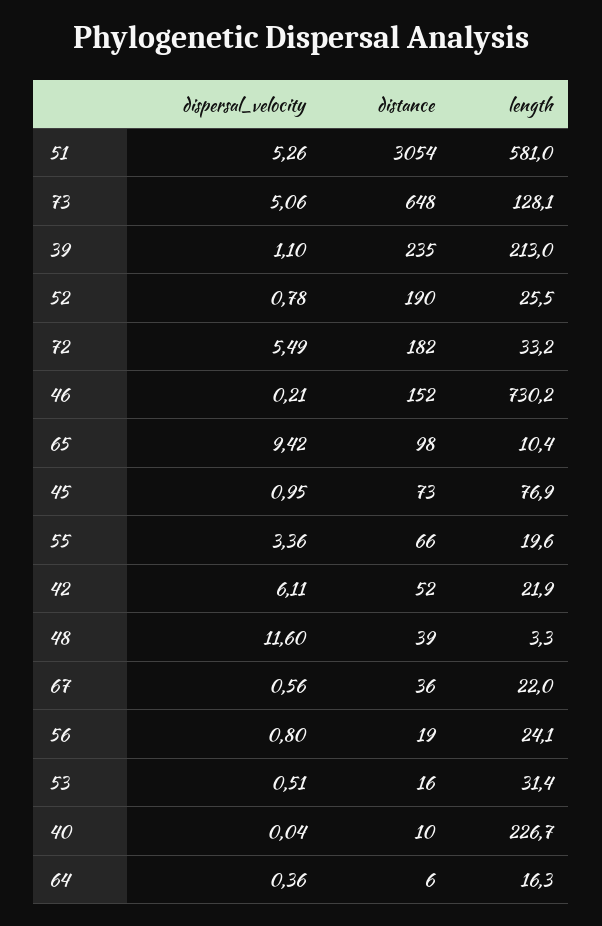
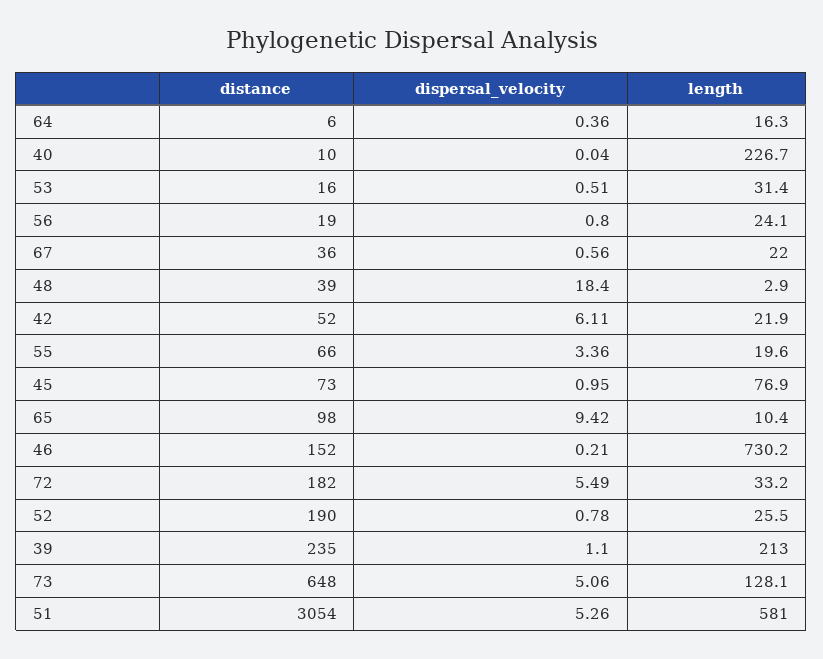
  {
    "dispersal_velocity": {
      "51": 5.26,
      "73": 5.06,
      "39": 1.1,
      "52": 0.78,
      "72": 5.49,
      "46": 0.21,
      "65": 9.42,
      "45": 0.95,
      "55": 3.36,
      "42": 6.11,
-     "48": 11.6,
+     "48": 18.4,
      "67": 0.56,
      "56": 0.8,
      "53": 0.51,
      "40": 0.04,
      "64": 0.36
    },
    "distance": {
      "51": 3054,
      "73": 648,
      "39": 235,
      "52": 190,
      "72": 182,
      "46": 152,
      "65": 98,
      "45": 73,
      "55": 66,
      "42": 52,
      "48": 39,
      "67": 36,
      "56": 19,
      "53": 16,
      "40": 10,
      "64": 6
    },
    "length": {
      "51": 581,
      "73": 128.1,
      "39": 213,
      "52": 25.5,
      "72": 33.2,
      "46": 730.2,
      "65": 10.4,
      "45": 76.9,
      "55": 19.6,
      "42": 21.9,
-     "48": 3.3,
+     "48": 2.9,
      "67": 22,
      "56": 24.1,
      "53": 31.4,
      "40": 226.7,
      "64": 16.3
    }
  }

